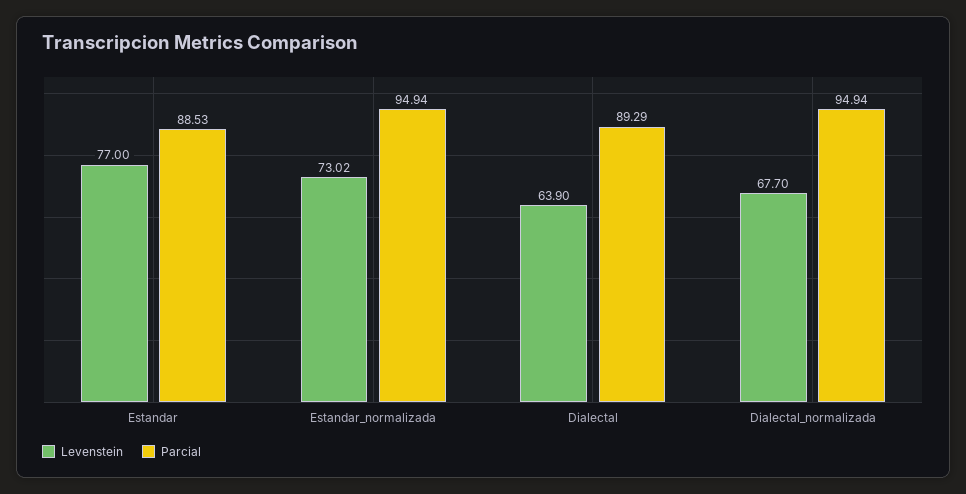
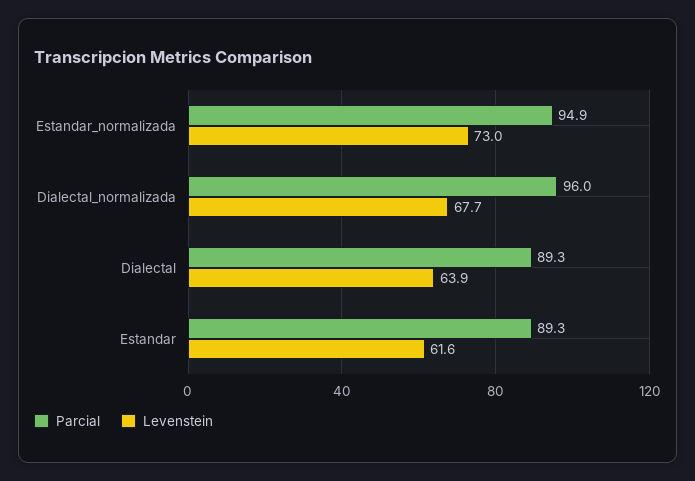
  {
    "Levenstein": {
-     "Estandar": 77,
+     "Estandar": 61.6,
      "Estandar_normalizada": 73.02,
      "Dialectal": 63.9,
      "Dialectal_normalizada": 67.7
    },
    "Parcial": {
-     "Estandar": 88.53,
+     "Estandar": 89.3,
      "Estandar_normalizada": 94.94,
      "Dialectal": 89.29,
-     "Dialectal_normalizada": 94.94
+     "Dialectal_normalizada": 96
    }
  }

